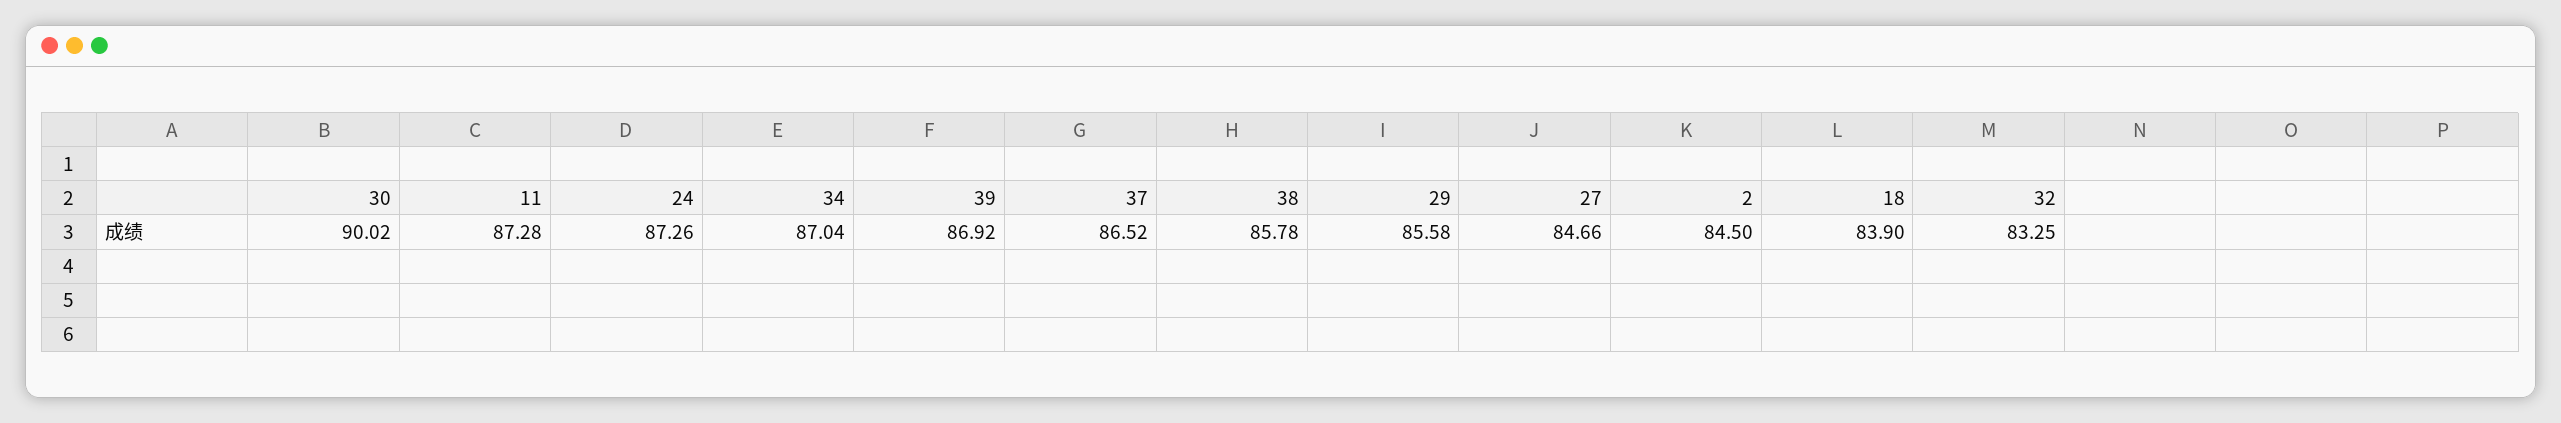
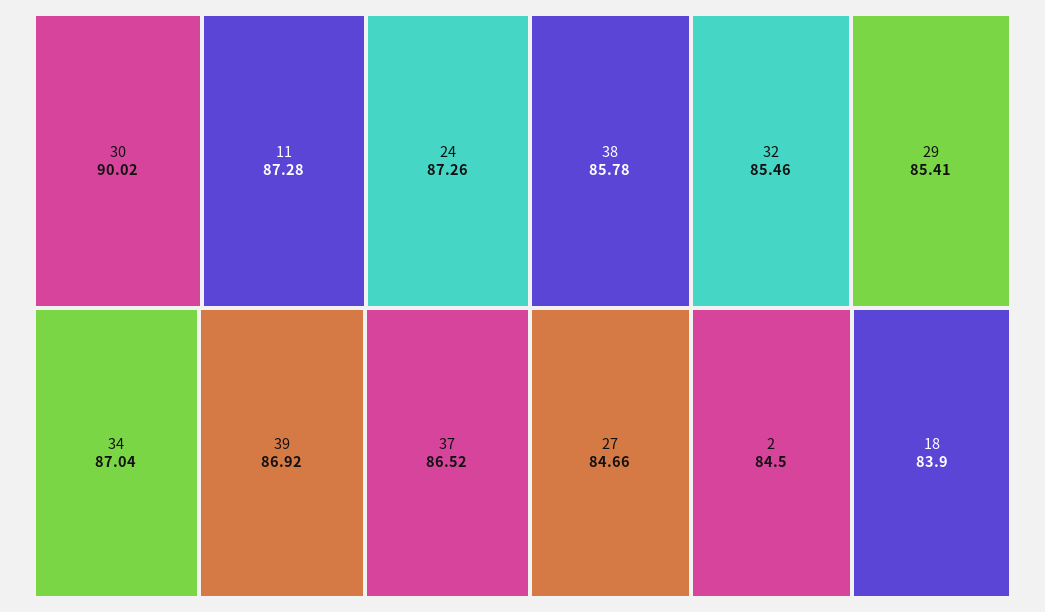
  {
    "30": 90.02,
    "11": 87.28,
    "24": 87.26,
    "34": 87.04,
    "39": 86.92,
    "37": 86.52,
    "38": 85.78,
-   "29": 85.58,
+   "29": 85.41,
    "27": 84.66,
    "2": 84.5,
    "18": 83.9,
-   "32": 83.25
+   "32": 85.46
  }

